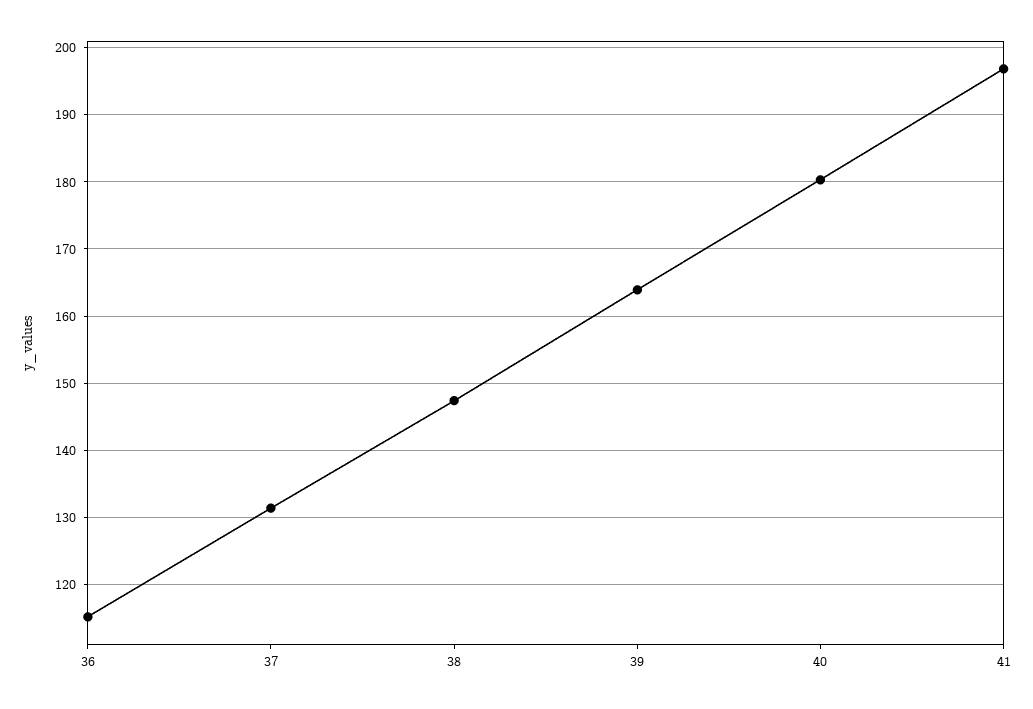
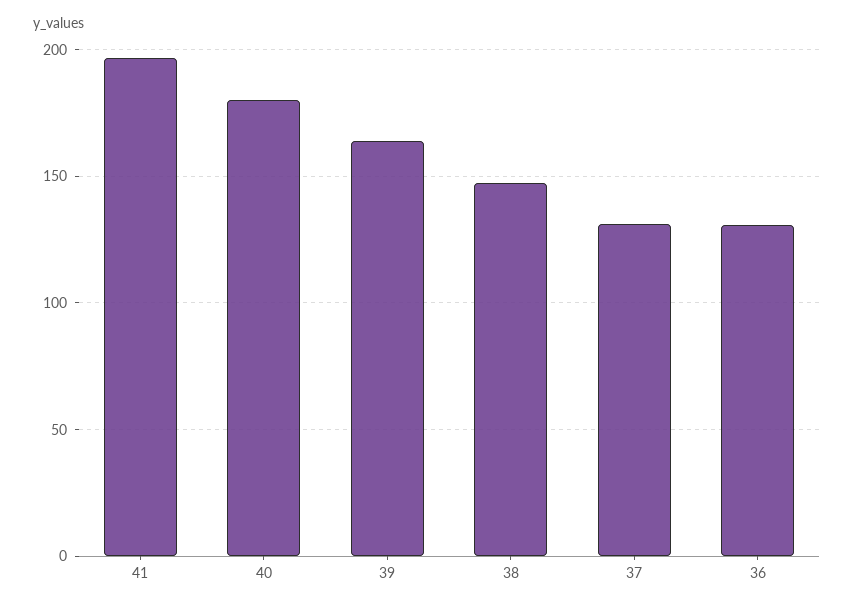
  {
-   "36": 115,
+   "36": 130,
    "37": 131,
    "38": 147,
    "39": 164,
    "40": 180,
    "41": 197
  }

